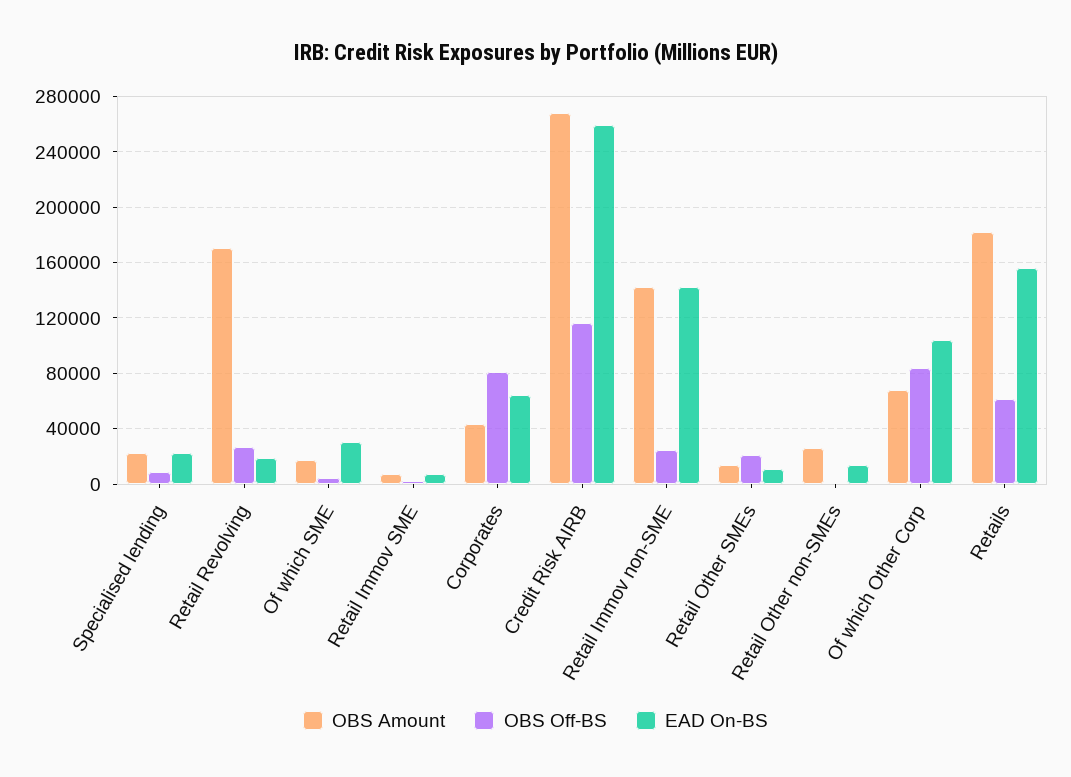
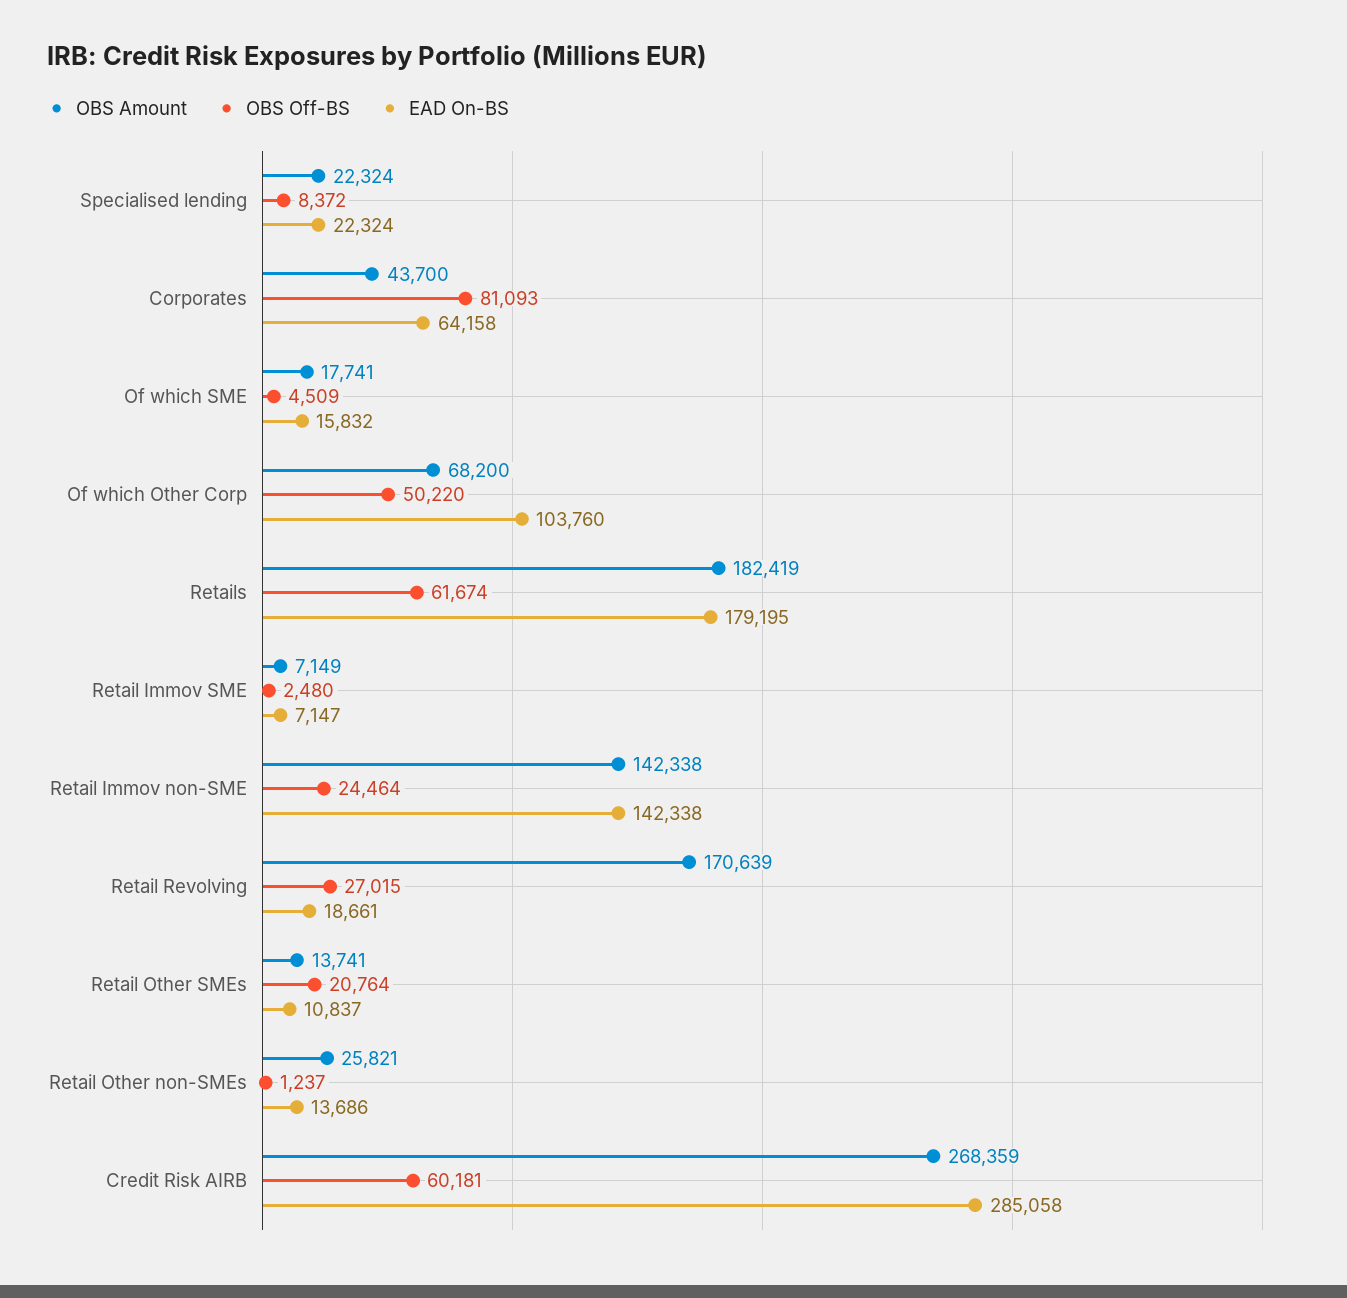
  {
    "OBS Amount": {
      "Specialised lending": 22324,
      "Retail Revolving": 170639,
      "Of which SME": 17741,
      "Retail Immov SME": 7149,
      "Corporates": 43700,
      "Credit Risk AIRB": 268359,
      "Retail Immov non-SME": 142338,
      "Retail Other SMEs": 13741,
      "Retail Other non-SMEs": 25821,
      "Of which Other Corp": 68200,
      "Retails": 182419
    },
    "OBS Off-BS": {
      "Specialised lending": 8372,
      "Retail Revolving": 27015,
      "Of which SME": 4509,
      "Retail Immov SME": 2480,
      "Corporates": 81093,
-     "Credit Risk AIRB": 115000,
+     "Credit Risk AIRB": 60181,
      "Retail Immov non-SME": 24464,
      "Retail Other SMEs": 20764,
      "Retail Other non-SMEs": 1237,
-     "Of which Other Corp": 85000,
+     "Of which Other Corp": 50220,
      "Retails": 61674
    },
    "EAD On-BS": {
      "Specialised lending": 22324,
      "Retail Revolving": 18661,
-     "Of which SME": 30000,
+     "Of which SME": 15832,
      "Retail Immov SME": 7147,
      "Corporates": 64158,
-     "Credit Risk AIRB": 260000,
+     "Credit Risk AIRB": 285058,
      "Retail Immov non-SME": 142338,
      "Retail Other SMEs": 10837,
      "Retail Other non-SMEs": 13686,
      "Of which Other Corp": 103760,
-     "Retails": 155000
+     "Retails": 179195
    }
  }

